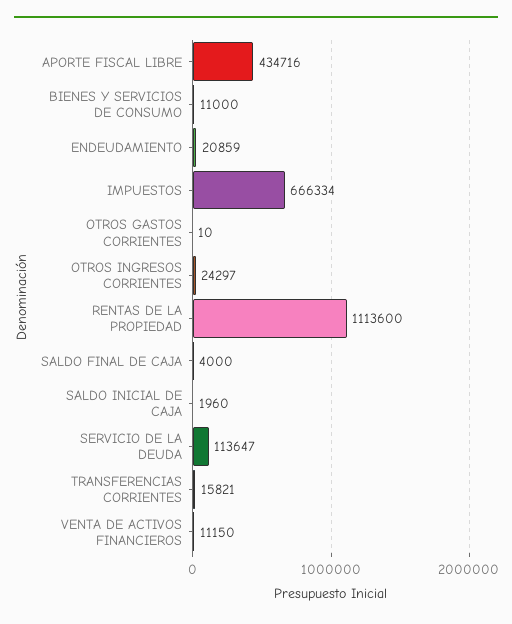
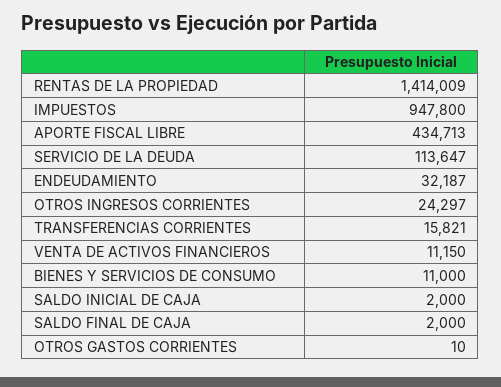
  {
-   "APORTE FISCAL LIBRE": 434716,
+   "APORTE FISCAL LIBRE": 434713,
    "BIENES Y SERVICIOS DE CONSUMO": 11000,
-   "ENDEUDAMIENTO": 20859,
+   "ENDEUDAMIENTO": 32187,
-   "IMPUESTOS": 666334,
+   "IMPUESTOS": 947800,
    "OTROS GASTOS CORRIENTES": 10,
    "OTROS INGRESOS CORRIENTES": 24297,
-   "RENTAS DE LA PROPIEDAD": 1113600,
+   "RENTAS DE LA PROPIEDAD": 1414009,
-   "SALDO FINAL DE CAJA": 4000,
+   "SALDO FINAL DE CAJA": 2000,
-   "SALDO INICIAL DE CAJA": 1960,
+   "SALDO INICIAL DE CAJA": 2000,
    "SERVICIO DE LA DEUDA": 113647,
    "TRANSFERENCIAS CORRIENTES": 15821,
    "VENTA DE ACTIVOS FINANCIEROS": 11150
  }

